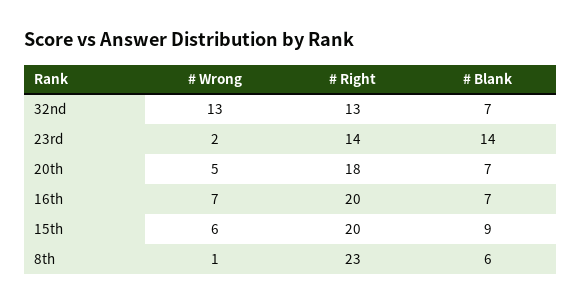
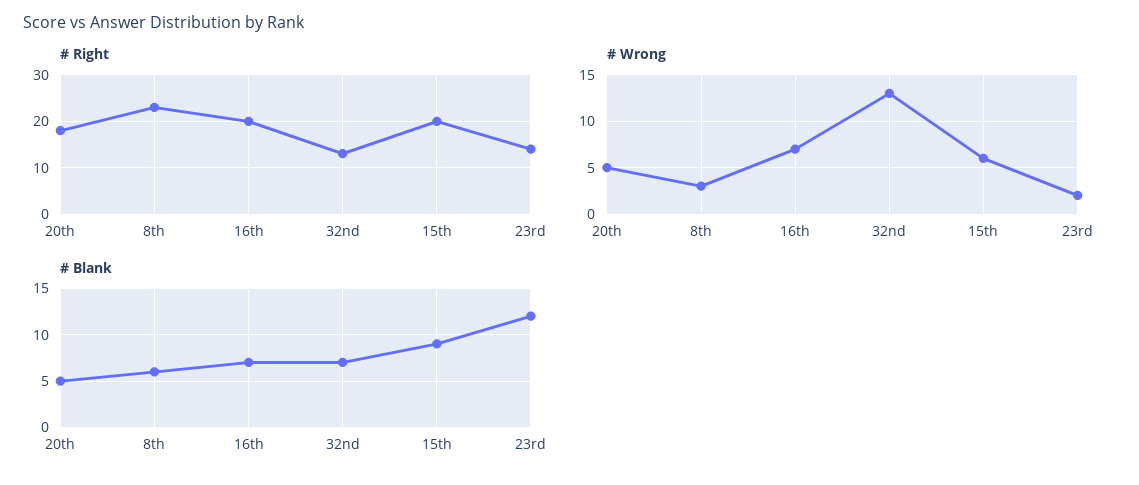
  {
    "# Wrong": {
      "32nd": 13,
      "23rd": 2,
      "20th": 5,
      "16th": 7,
      "15th": 6,
-     "8th": 1
+     "8th": 3
    },
    "# Right": {
      "32nd": 13,
      "23rd": 14,
      "20th": 18,
      "16th": 20,
      "15th": 20,
      "8th": 23
    },
    "# Blank": {
      "32nd": 7,
-     "23rd": 14,
+     "23rd": 12,
-     "20th": 7,
+     "20th": 5,
      "16th": 7,
      "15th": 9,
      "8th": 6
    }
  }

